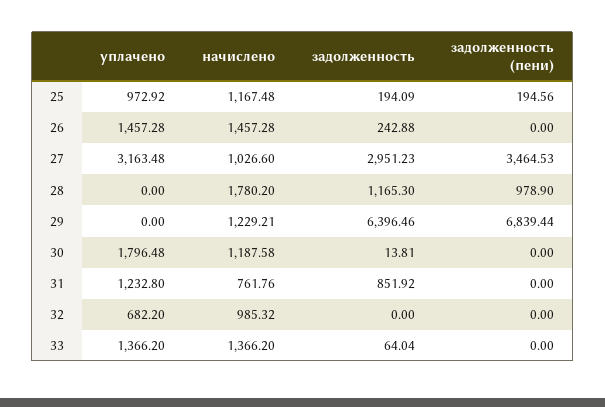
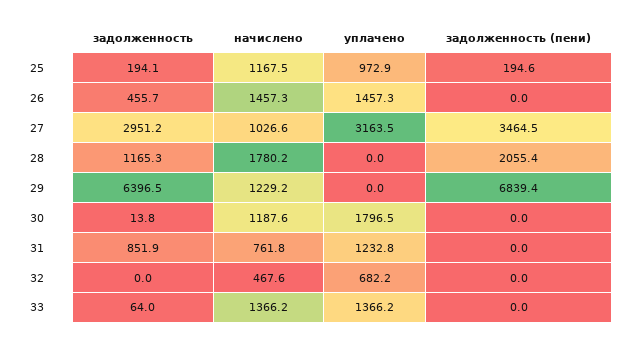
  {
    "уплачено": {
      "25": 972.92,
      "26": 1457.28,
      "27": 3163.48,
      "28": 0,
      "29": 0,
      "30": 1796.48,
      "31": 1232.8,
      "32": 682.2,
      "33": 1366.2
    },
    "начислено": {
      "25": 1167.48,
      "26": 1457.28,
      "27": 1026.6,
      "28": 1780.2,
      "29": 1229.21,
      "30": 1187.58,
      "31": 761.76,
-     "32": 985.32,
+     "32": 467.6,
      "33": 1366.2
    },
    "задолженность": {
      "25": 194.09,
-     "26": 242.88,
+     "26": 455.7,
      "27": 2951.23,
      "28": 1165.3,
      "29": 6396.46,
      "30": 13.81,
      "31": 851.92,
      "32": 0,
      "33": 64.04
    },
    "задолженность (пени)": {
      "25": 194.56,
      "26": 0,
      "27": 3464.53,
-     "28": 978.9,
+     "28": 2055.4,
      "29": 6839.44,
      "30": 0,
      "31": 0,
      "32": 0,
      "33": 0
    }
  }

